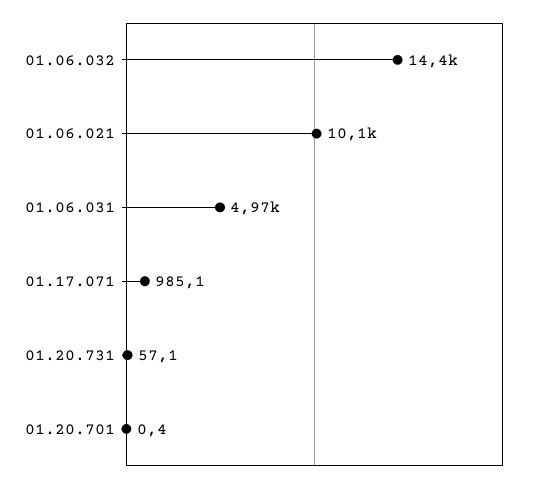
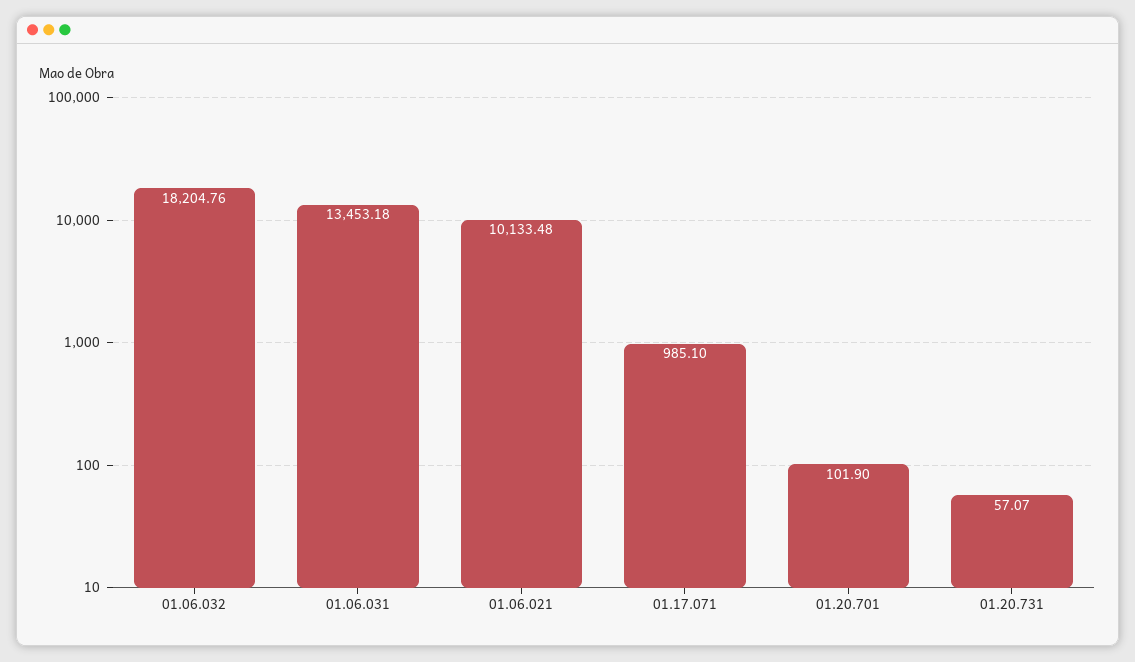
  {
-   "01.06.032": 14400,
+   "01.06.032": 18204.76,
    "01.06.021": 10133.48,
-   "01.06.031": 4970,
+   "01.06.031": 13453.18,
    "01.17.071": 985.1,
    "01.20.731": 57.07,
-   "01.20.701": 0.4
+   "01.20.701": 101.9
  }

